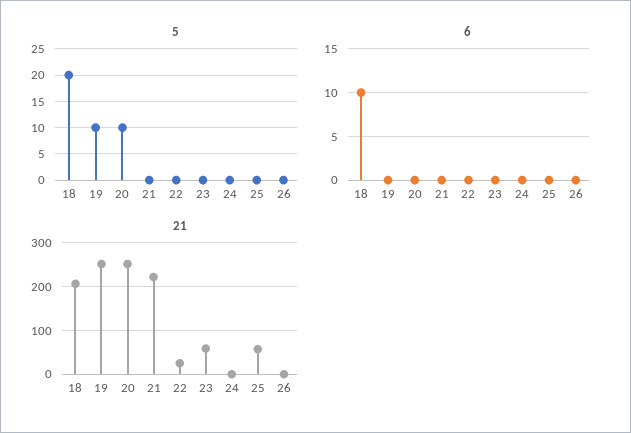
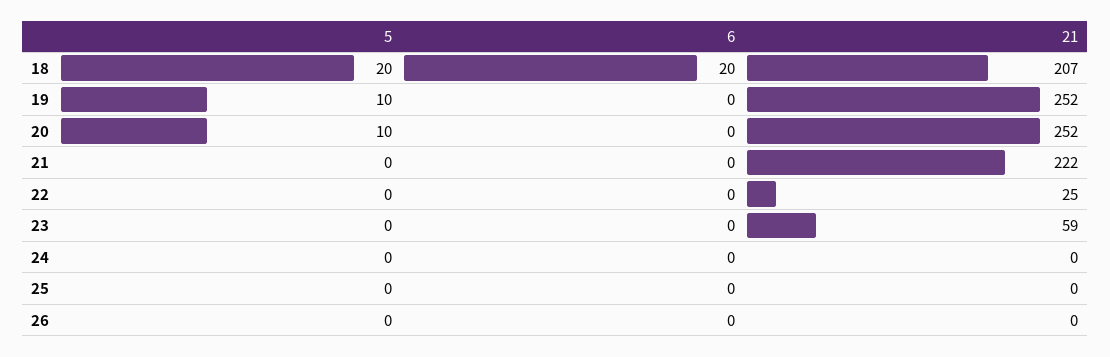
  {
    "5": {
      "18": 20,
      "19": 10,
      "20": 10,
      "21": 0,
      "22": 0,
      "23": 0,
      "24": 0,
      "25": 0,
      "26": 0
    },
    "6": {
-     "18": 10,
+     "18": 20,
      "19": 0,
      "20": 0,
      "21": 0,
      "22": 0,
      "23": 0,
      "24": 0,
      "25": 0,
      "26": 0
    },
    "21": {
      "18": 207,
      "19": 252,
      "20": 252,
      "21": 222,
      "22": 25,
      "23": 59,
      "24": 0,
-     "25": 60,
+     "25": 0,
      "26": 0
    }
  }

